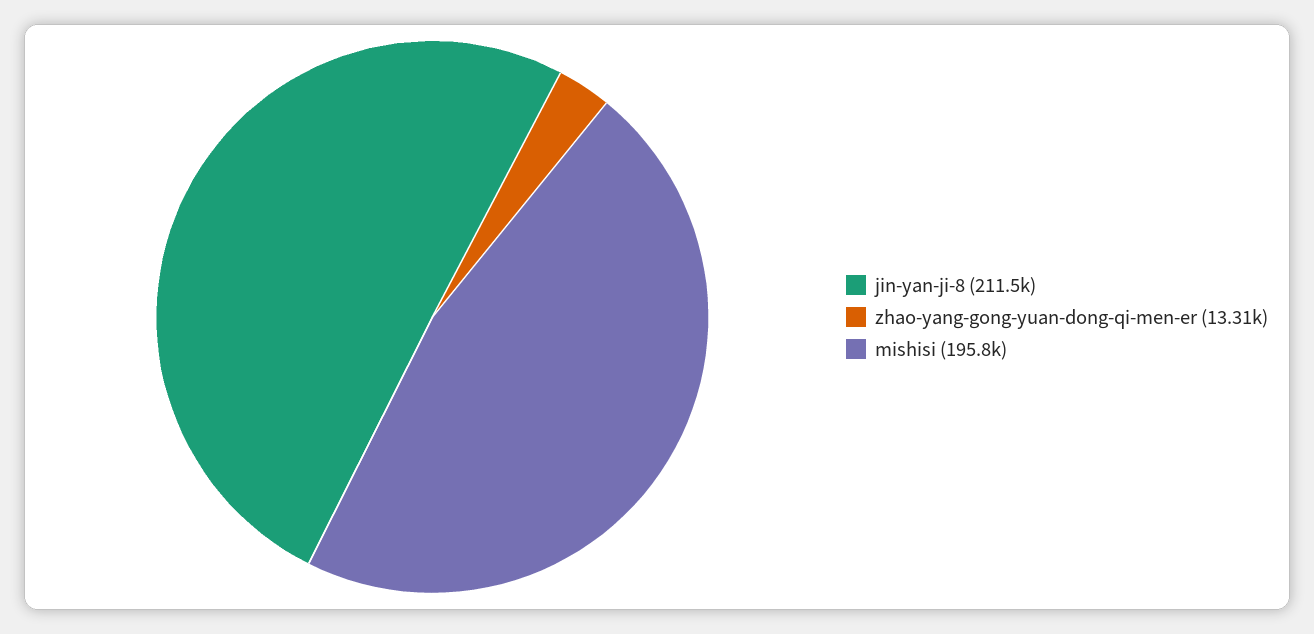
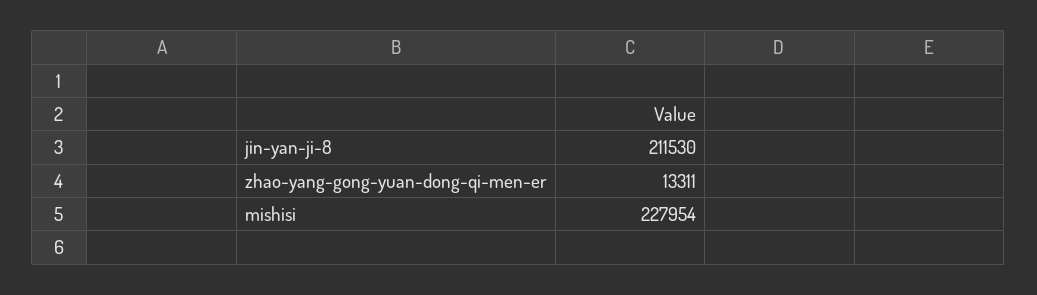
  {
    "jin-yan-ji-8": 211530,
    "zhao-yang-gong-yuan-dong-qi-men-er": 13311,
-   "mishisi": 195800
+   "mishisi": 227954
  }

